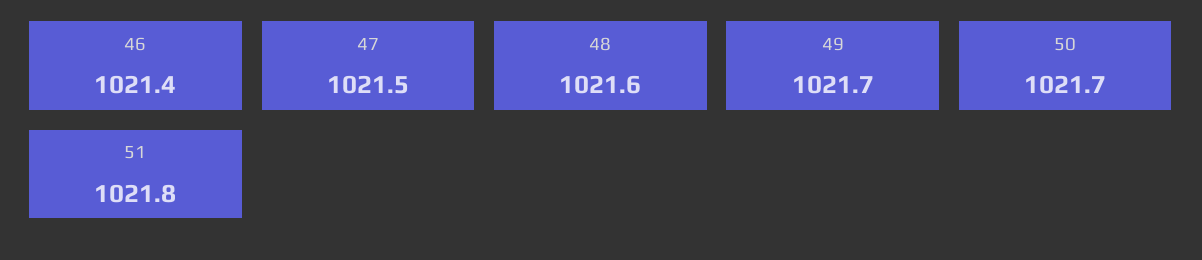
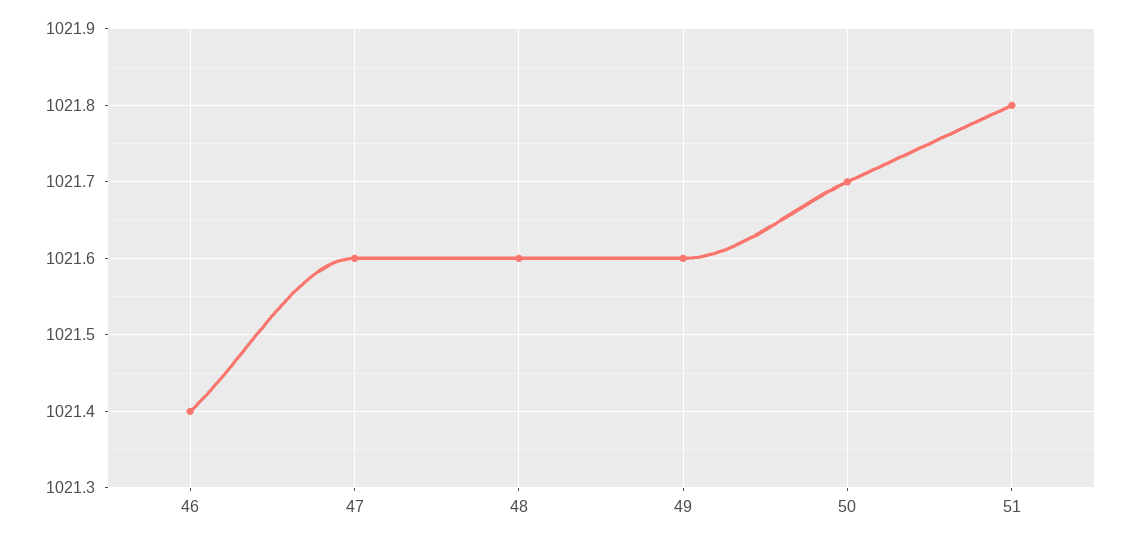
  {
    "46": 1021.4,
-   "47": 1021.5,
+   "47": 1021.6,
    "48": 1021.6,
-   "49": 1021.7,
+   "49": 1021.6,
    "50": 1021.7,
    "51": 1021.8
  }

